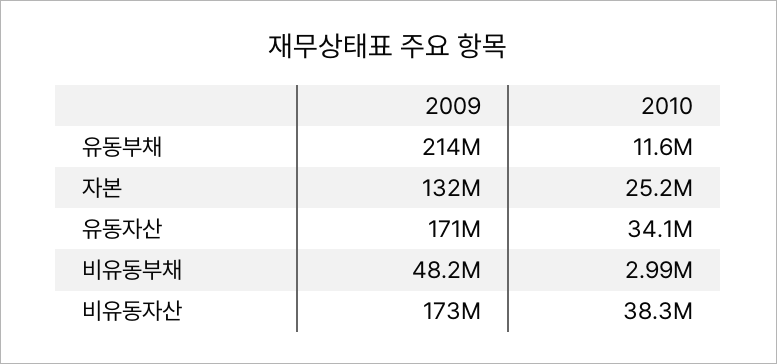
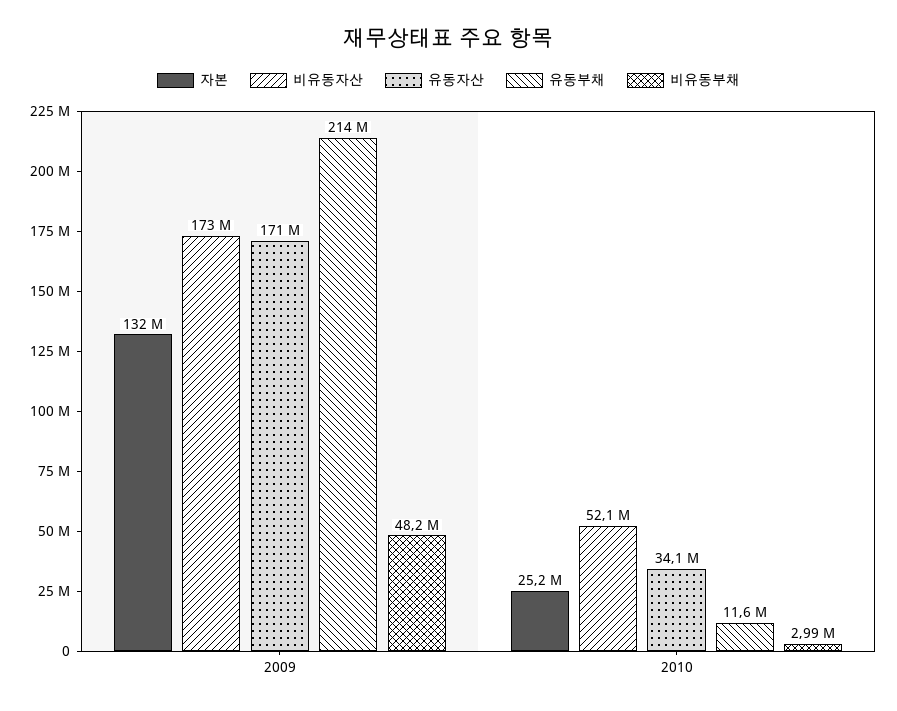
  {
    "유동부채": {
      "2009": 214000000,
      "2010": 11600000
    },
    "자본": {
      "2009": 132000000,
      "2010": 25200000
    },
    "유동자산": {
      "2009": 171000000,
      "2010": 34100000
    },
    "비유동부채": {
      "2009": 48200000,
      "2010": 2990000
    },
    "비유동자산": {
      "2009": 173000000,
-     "2010": 38300000
+     "2010": 52100000
    }
  }

